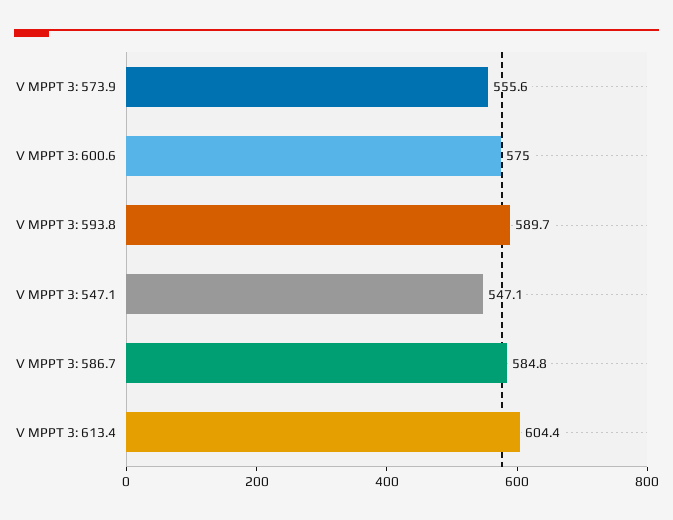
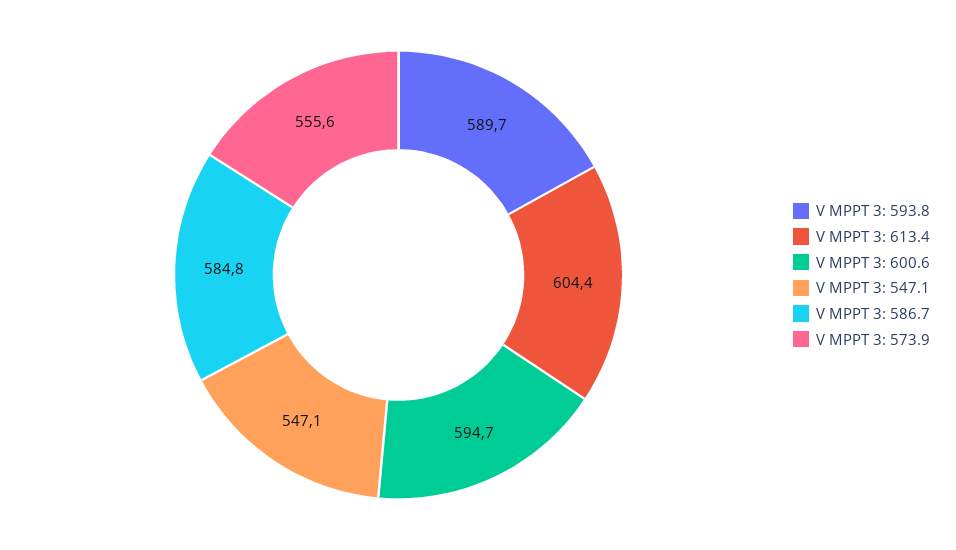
  {
    "V MPPT 3: 573.9": 555.6,
-   "V MPPT 3: 600.6": 575,
+   "V MPPT 3: 600.6": 594.7,
    "V MPPT 3: 593.8": 589.7,
    "V MPPT 3: 547.1": 547.1,
    "V MPPT 3: 586.7": 584.8,
    "V MPPT 3: 613.4": 604.4
  }

